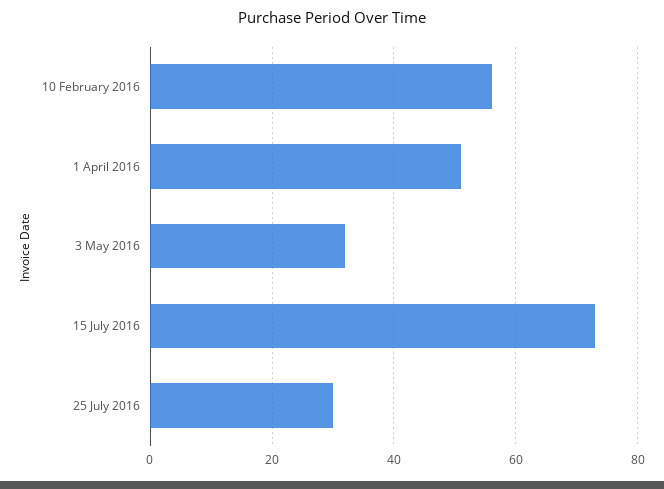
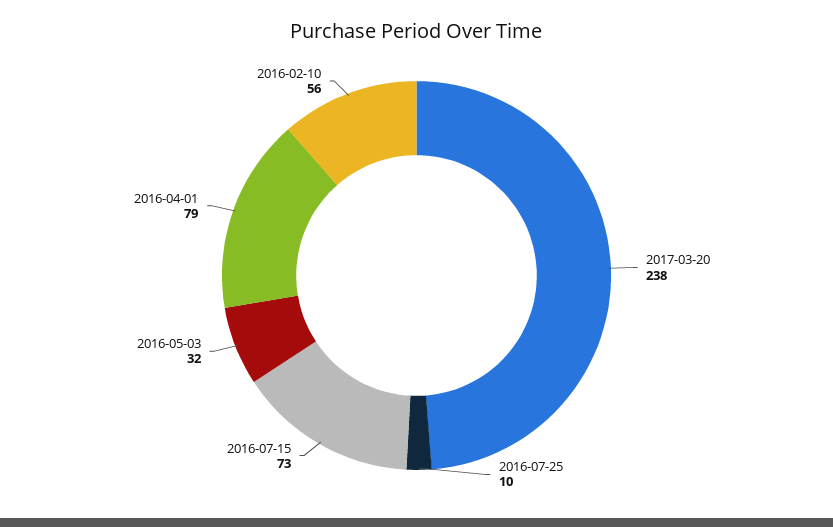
  {
    "10 February 2016": 56,
-   "1 April 2016": 50,
+   "1 April 2016": 79,
    "3 May 2016": 32,
    "15 July 2016": 73,
-   "25 July 2016": 30
+   "25 July 2016": 10,
+   "2017-03-20": 238
  }

